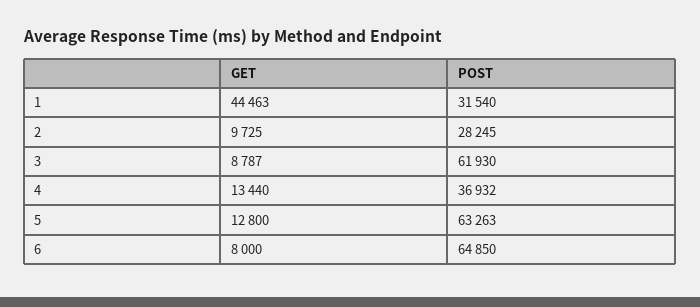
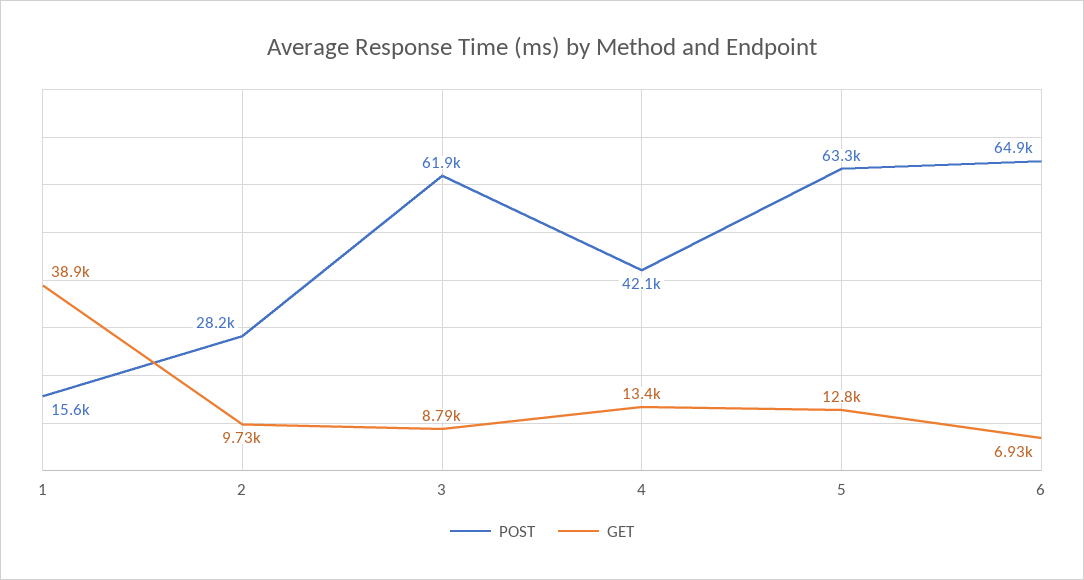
  {
    "GET": {
-     "1": 44463,
+     "1": 38900,
      "2": 9725,
      "3": 8787,
      "4": 13440,
      "5": 12800,
-     "6": 8000
+     "6": 6930
    },
    "POST": {
-     "1": 31540,
+     "1": 15600,
      "2": 28245,
      "3": 61930,
-     "4": 36932,
+     "4": 42100,
      "5": 63263,
      "6": 64850
    }
  }

